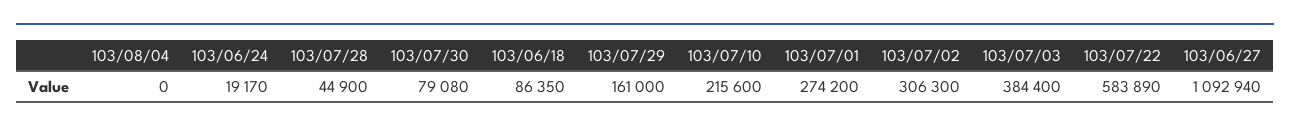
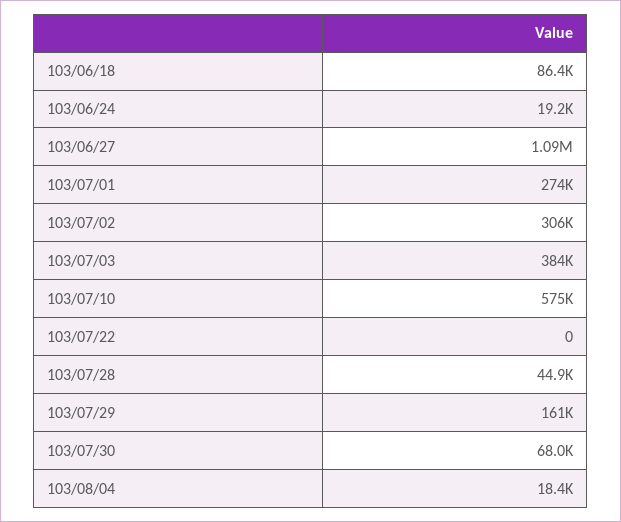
  {
-   "103/08/04": 0,
+   "103/08/04": 18400,
    "103/06/24": 19170,
    "103/07/28": 44900,
-   "103/07/30": 79080,
+   "103/07/30": 68000,
    "103/06/18": 86350,
    "103/07/29": 161000,
-   "103/07/10": 215600,
+   "103/07/10": 575000,
    "103/07/01": 274200,
    "103/07/02": 306300,
    "103/07/03": 384400,
-   "103/07/22": 583890,
+   "103/07/22": 0,
    "103/06/27": 1092940
  }

